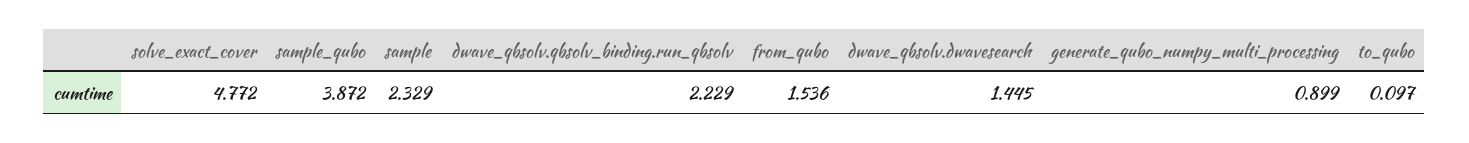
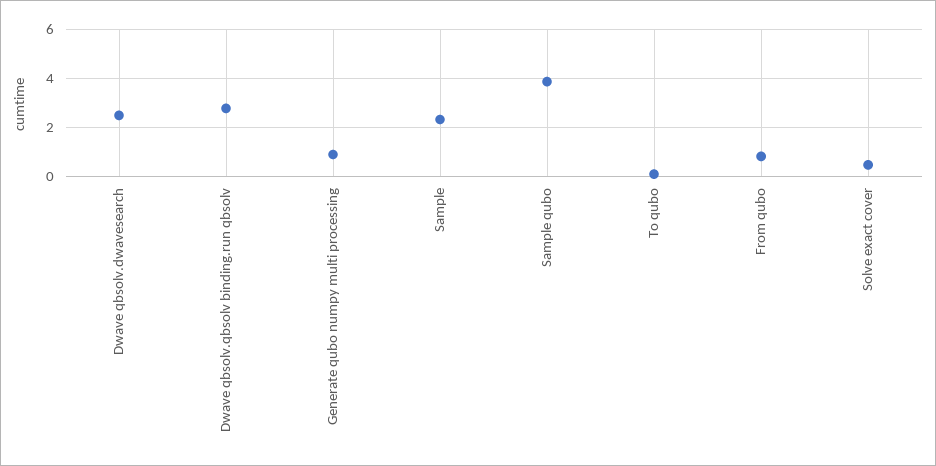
  {
-   "solve_exact_cover": 4.772,
+   "solve_exact_cover": 0.5,
    "sample_qubo": 3.872,
    "sample": 2.329,
-   "dwave_qbsolv.qbsolv_binding.run_qbsolv": 2.229,
+   "dwave_qbsolv.qbsolv_binding.run_qbsolv": 2.75,
-   "from_qubo": 1.536,
+   "from_qubo": 0.75,
-   "dwave_qbsolv.dwavesearch": 1.445,
+   "dwave_qbsolv.dwavesearch": 2.5,
    "generate_qubo_numpy_multi_processing": 0.899,
    "to_qubo": 0.097
  }

